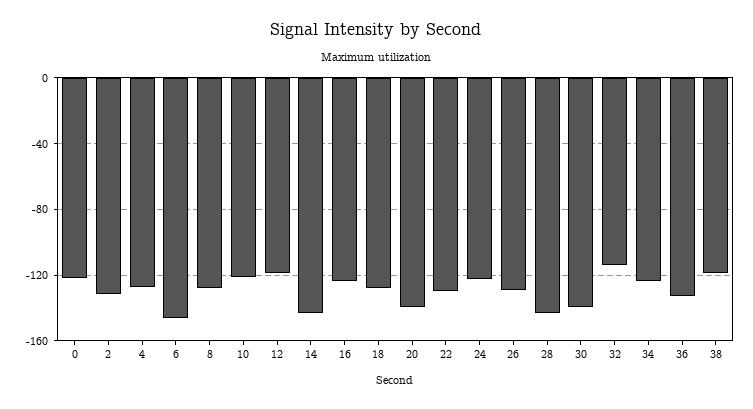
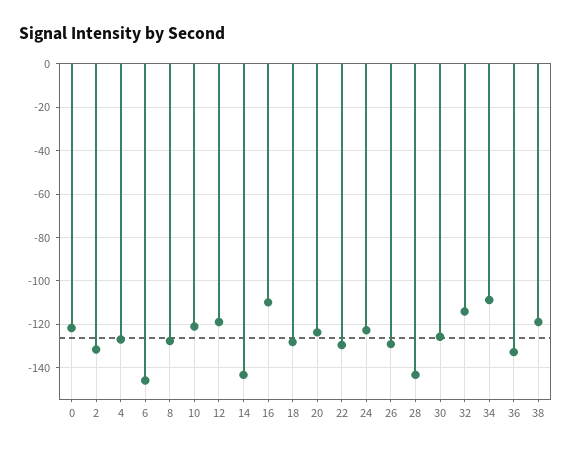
  {
    "0": -120,
    "2": -130,
    "4": -125,
    "6": -145,
    "8": -130,
    "10": -120,
    "12": -120,
    "14": -145,
-   "16": -125,
+   "16": -110,
    "18": -130,
-   "20": -140,
+   "20": -125,
    "22": -130,
    "24": -125,
    "26": -130,
    "28": -145,
-   "30": -140,
+   "30": -125,
    "32": -115,
-   "34": -125,
+   "34": -110,
    "36": -135,
    "38": -120
  }

